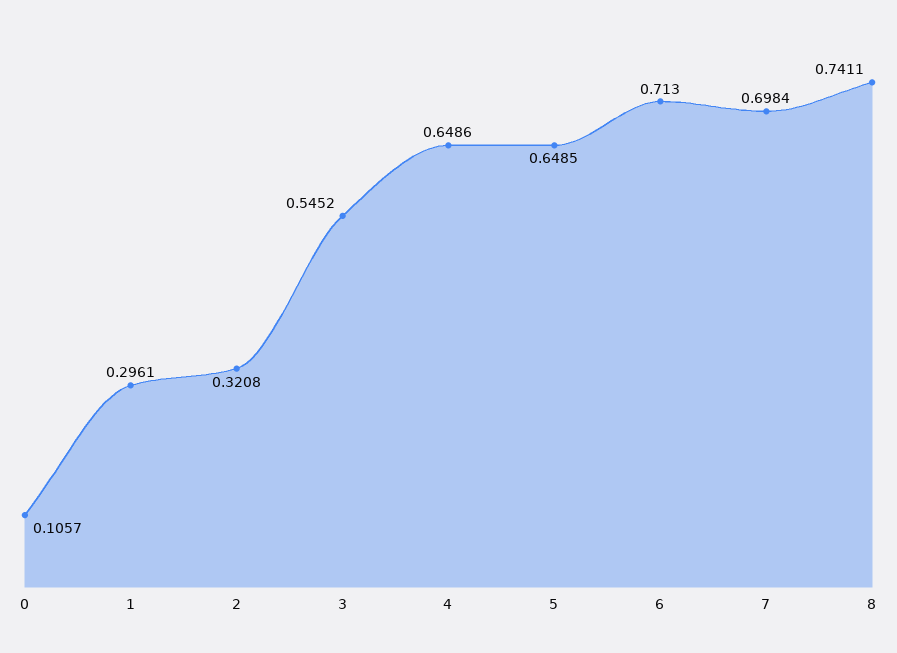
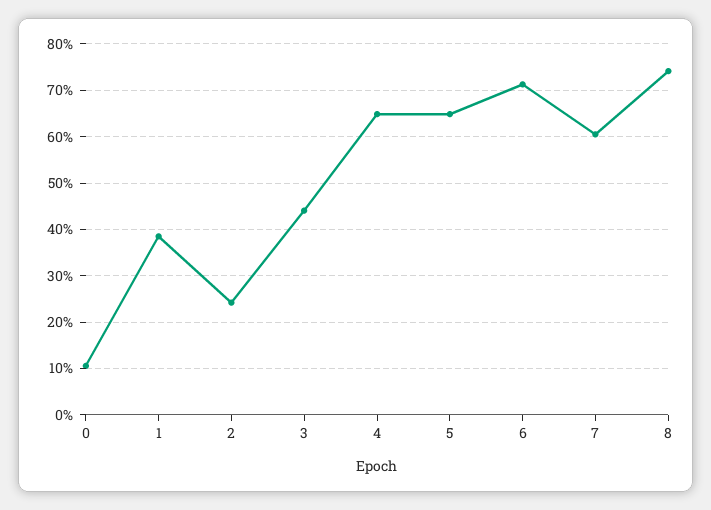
  {
    "0": 0.1057,
-   "1": 0.2961,
+   "1": 0.38,
-   "2": 0.3208,
+   "2": 0.24,
-   "3": 0.5452,
+   "3": 0.44,
    "4": 0.6486,
    "5": 0.6485,
    "6": 0.713,
-   "7": 0.6984,
+   "7": 0.6,
    "8": 0.7411
  }

